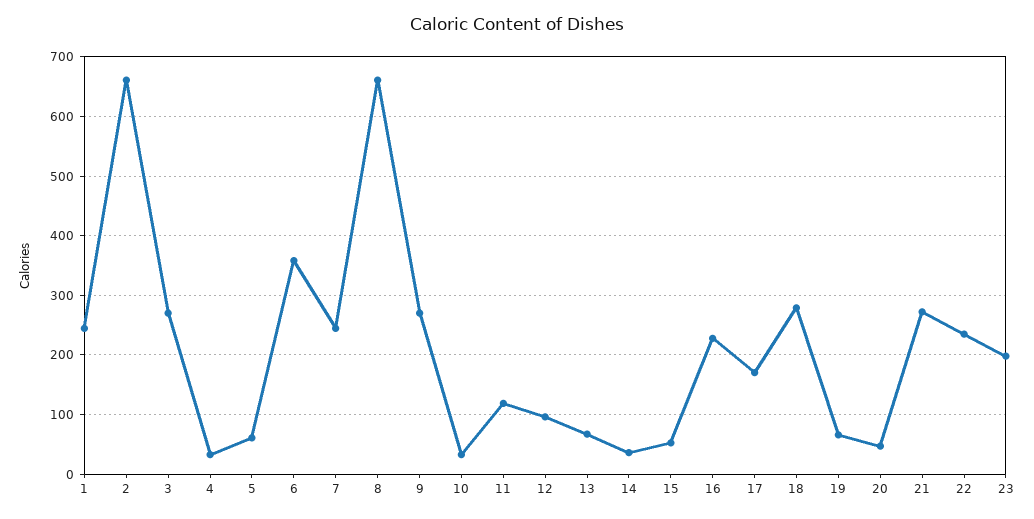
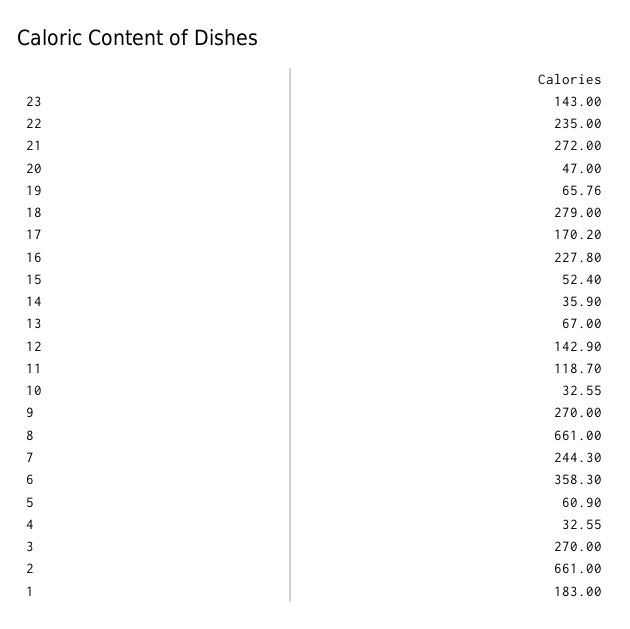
  {
-   "1": 240,
+   "1": 183,
    "2": 661,
    "3": 270,
    "4": 32.55,
    "5": 60.9,
    "6": 358.3,
    "7": 244.3,
    "8": 661,
    "9": 270,
    "10": 32.55,
    "11": 118.7,
-   "12": 100,
+   "12": 142.9,
    "13": 67,
    "14": 35.9,
    "15": 52.4,
    "16": 227.8,
    "17": 170.2,
    "18": 279,
    "19": 65.76,
    "20": 47,
    "21": 272,
    "22": 235,
-   "23": 200
+   "23": 143
  }

